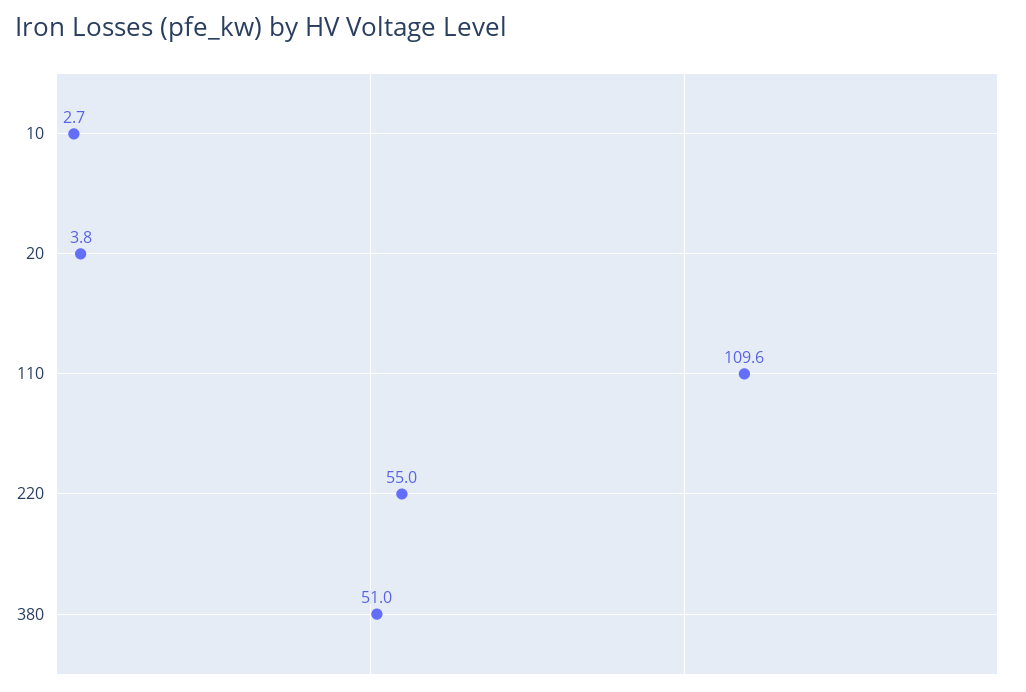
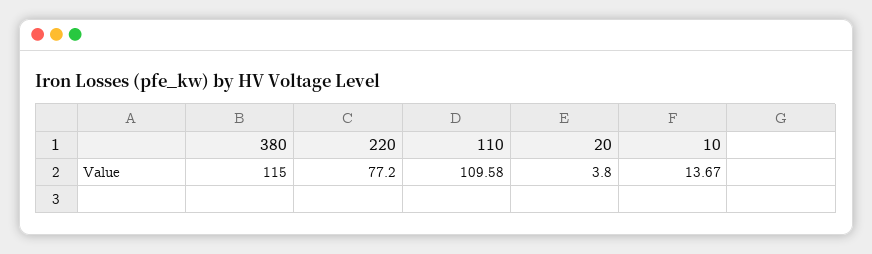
  {
-   "10": 2.7,
+   "10": 13.67,
    "20": 3.8,
    "110": 109.58,
-   "220": 55,
+   "220": 77.2,
-   "380": 51
+   "380": 115
  }

